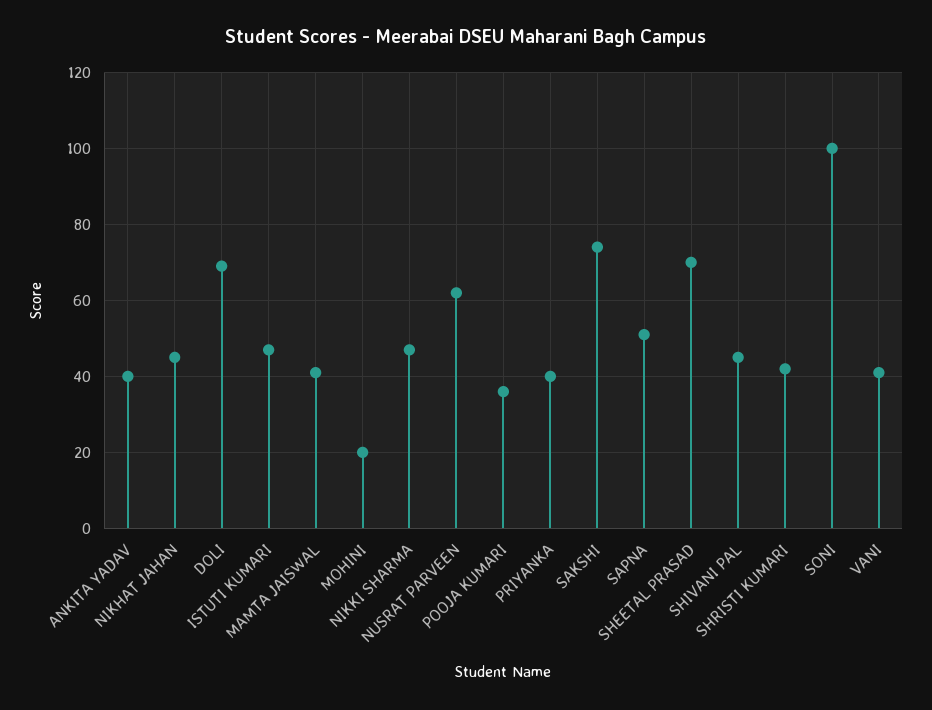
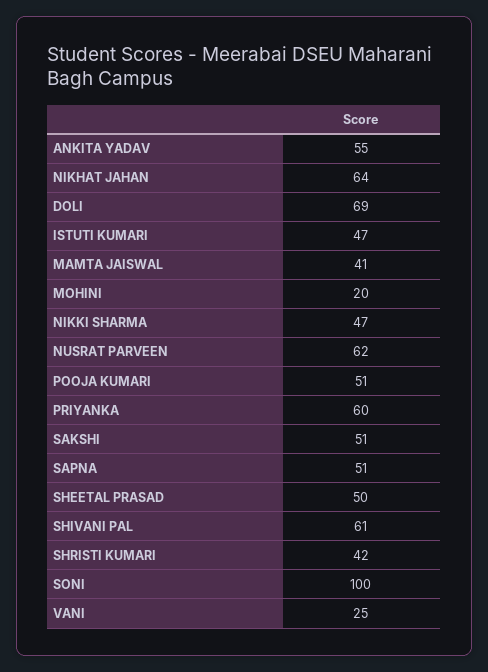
  {
-   "ANKITA YADAV": 40,
+   "ANKITA YADAV": 55,
-   "NIKHAT JAHAN": 45,
+   "NIKHAT JAHAN": 64,
    "DOLI": 69,
    "ISTUTI KUMARI": 47,
    "MAMTA JAISWAL": 41,
    "MOHINI": 20,
    "NIKKI SHARMA": 47,
    "NUSRAT PARVEEN": 62,
-   "POOJA KUMARI": 35,
+   "POOJA KUMARI": 51,
-   "PRIYANKA": 40,
+   "PRIYANKA": 60,
-   "SAKSHI": 75,
+   "SAKSHI": 51,
    "SAPNA": 51,
-   "SHEETAL PRASAD": 70,
+   "SHEETAL PRASAD": 50,
-   "SHIVANI PAL": 45,
+   "SHIVANI PAL": 61,
    "SHRISTI KUMARI": 42,
    "SONI": 100,
-   "VANI": 40
+   "VANI": 25
  }

